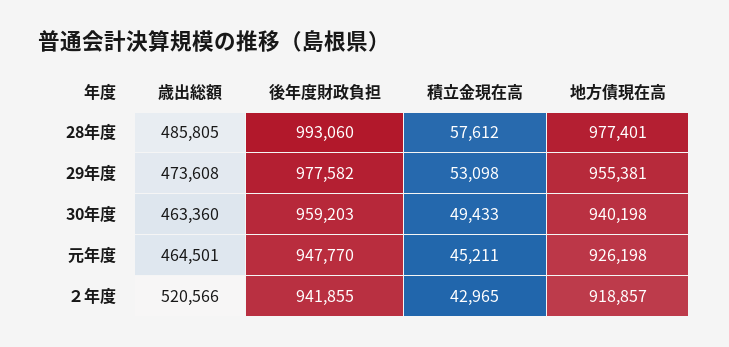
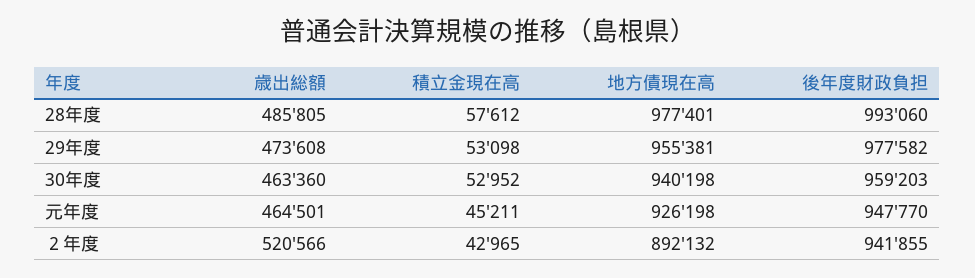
  {
    "歳出総額": {
      "28年度": 485805,
      "29年度": 473608,
      "30年度": 463360,
      "元年度": 464501,
      "２年度": 520566
    },
    "後年度財政負担": {
      "28年度": 993060,
      "29年度": 977582,
      "30年度": 959203,
      "元年度": 947770,
      "２年度": 941855
    },
    "積立金現在高": {
      "28年度": 57612,
      "29年度": 53098,
-     "30年度": 49433,
+     "30年度": 52952,
      "元年度": 45211,
      "２年度": 42965
    },
    "地方債現在高": {
      "28年度": 977401,
      "29年度": 955381,
      "30年度": 940198,
      "元年度": 926198,
-     "２年度": 918857
+     "２年度": 892132
    }
  }

